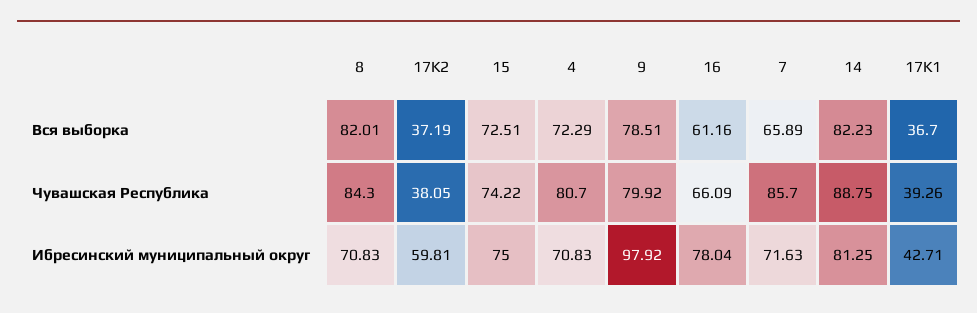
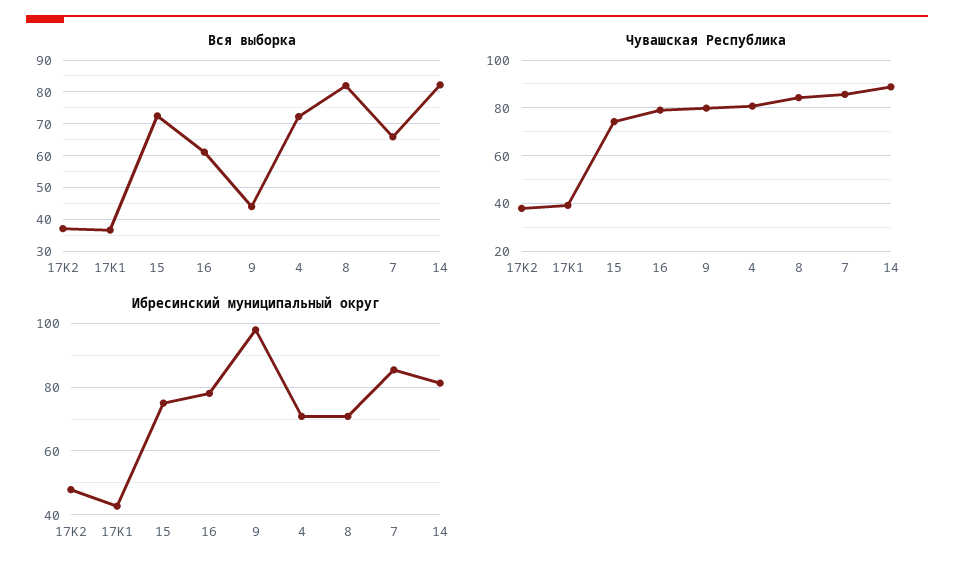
  {
    "Вся выборка": {
      "8": 82.01,
      "17K2": 37.19,
      "15": 72.51,
      "4": 72.29,
-     "9": 78.51,
+     "9": 44,
      "16": 61.16,
      "7": 65.89,
      "14": 82.23,
      "17K1": 36.7
    },
    "Чувашская Республика": {
      "8": 84.3,
      "17K2": 38.05,
      "15": 74.22,
      "4": 80.7,
      "9": 79.92,
-     "16": 66.09,
+     "16": 80,
      "7": 85.7,
      "14": 88.75,
      "17K1": 39.26
    },
    "Ибресинский муниципальный округ": {
      "8": 70.83,
-     "17K2": 59.81,
+     "17K2": 48,
      "15": 75,
      "4": 70.83,
      "9": 97.92,
      "16": 78.04,
-     "7": 71.63,
+     "7": 86,
      "14": 81.25,
      "17K1": 42.71
    }
  }

